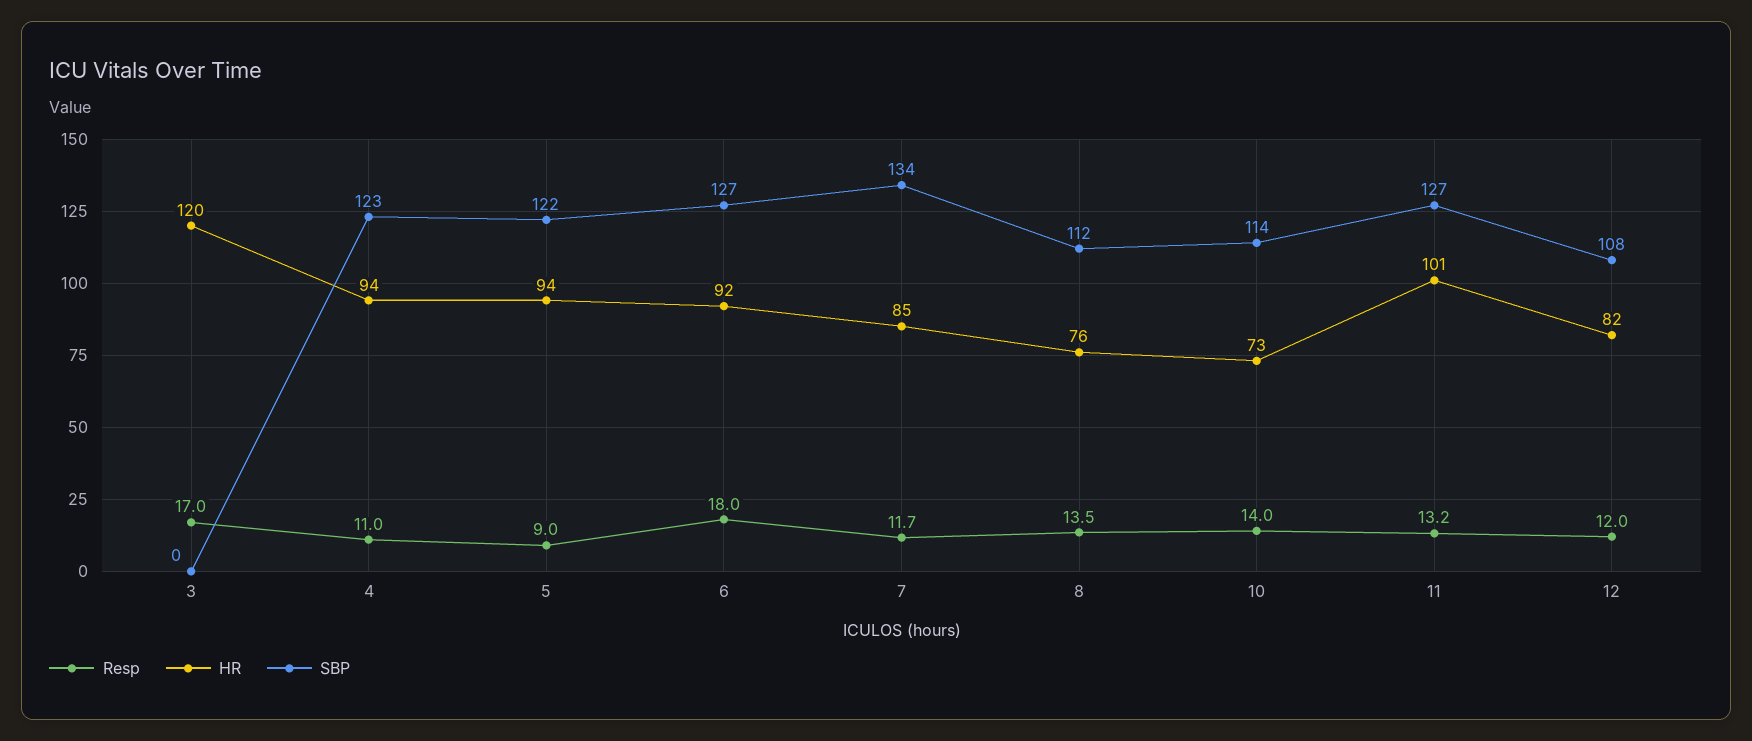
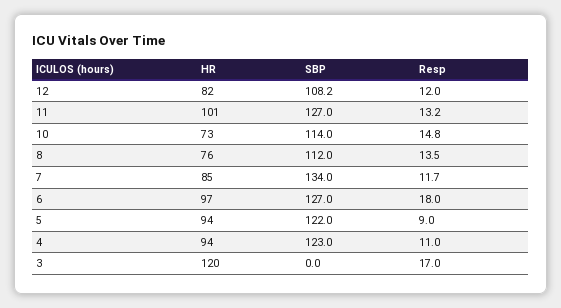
  {
    "Resp": {
      "3": 17,
      "4": 11,
      "5": 9,
      "6": 18,
      "7": 11.7,
      "8": 13.5,
-     "10": 14,
+     "10": 14.8,
      "11": 13.2,
      "12": 12
    },
    "HR": {
      "3": 120,
      "4": 94,
      "5": 94,
-     "6": 92,
+     "6": 97,
      "7": 85,
      "8": 76,
      "10": 73,
      "11": 101,
      "12": 82
    },
    "SBP": {
      "3": 0,
      "4": 123,
      "5": 122,
      "6": 127,
      "7": 134,
      "8": 112,
      "10": 114,
      "11": 127,
      "12": 108.2
    }
  }

